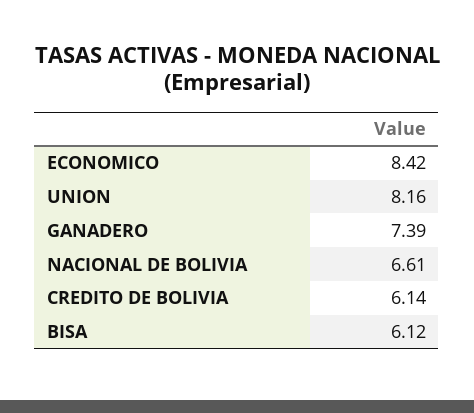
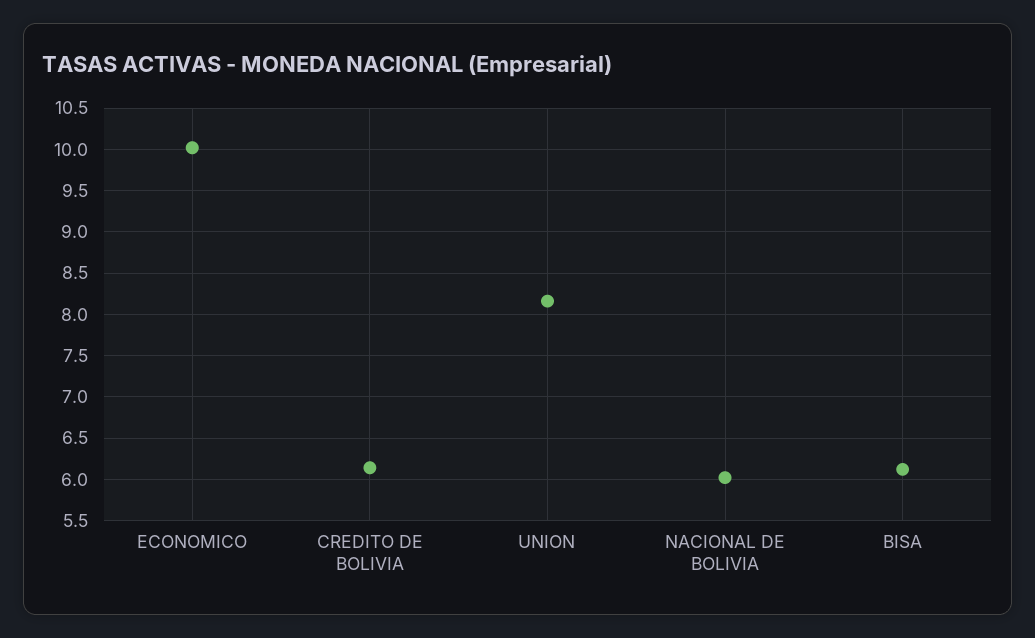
  {
-   "ECONOMICO": 8.42,
+   "ECONOMICO": 10,
    "UNION": 8.16,
-   "GANADERO": 7.39,
-   "NACIONAL DE BOLIVIA": 6.61,
+   "NACIONAL DE BOLIVIA": 6,
    "CREDITO DE BOLIVIA": 6.14,
    "BISA": 6.12
  }

